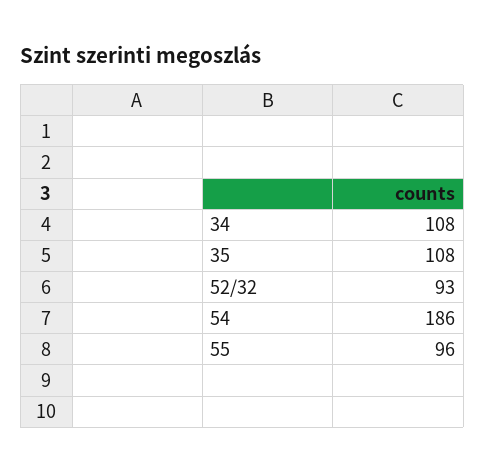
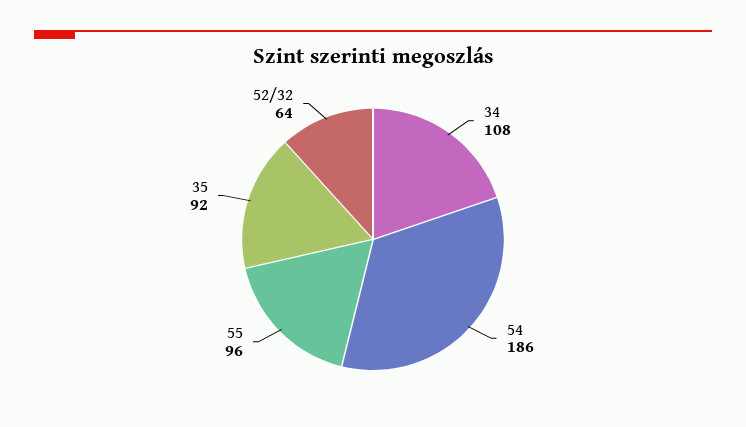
  {
    "34": 108,
-   "35": 108,
+   "35": 92,
-   "52/32": 93,
+   "52/32": 64,
    "54": 186,
    "55": 96
  }

